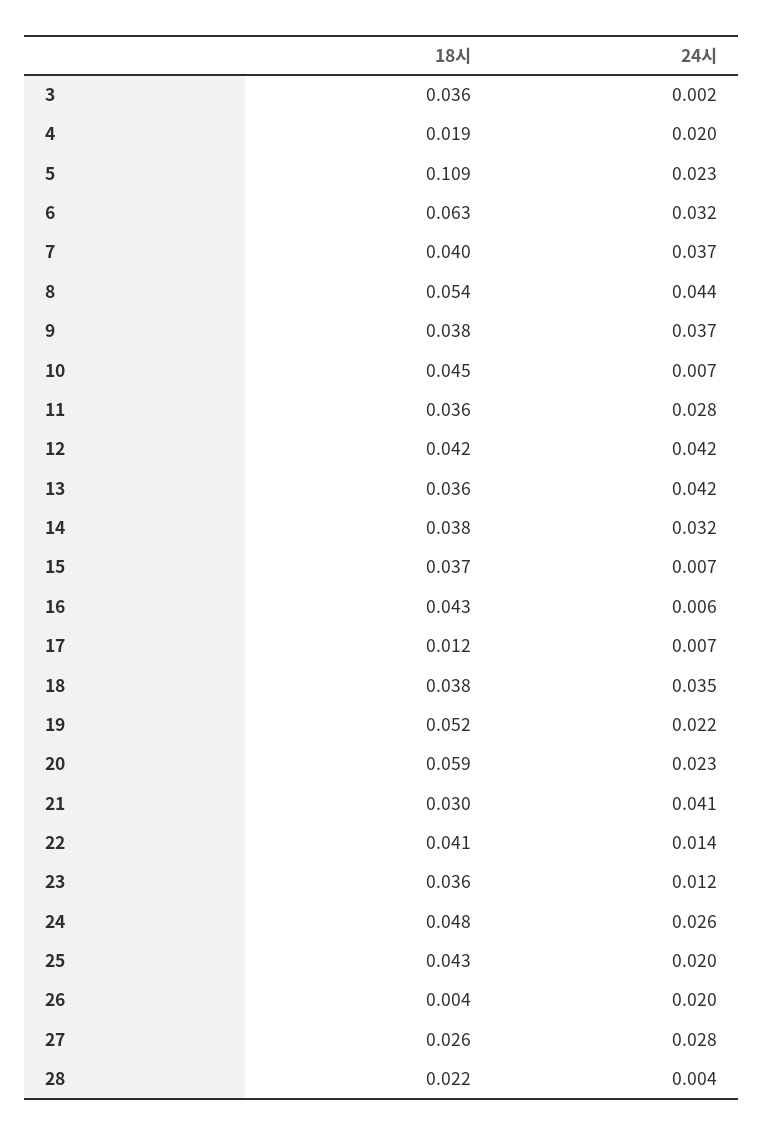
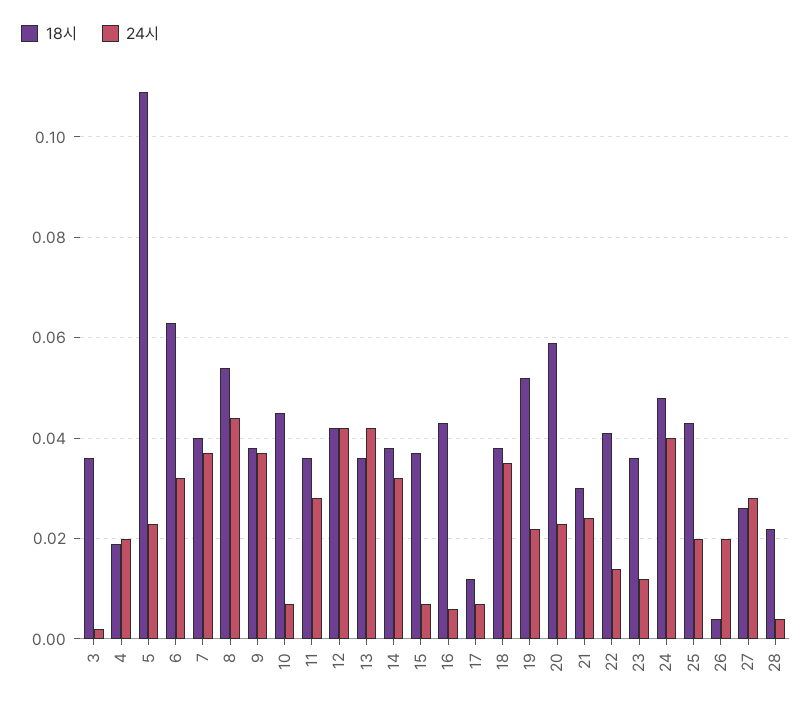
  {
    "18시": {
      "3": 0.036,
      "4": 0.019,
      "5": 0.109,
      "6": 0.063,
      "7": 0.04,
      "8": 0.054,
      "9": 0.038,
      "10": 0.045,
      "11": 0.036,
      "12": 0.042,
      "13": 0.036,
      "14": 0.038,
      "15": 0.037,
      "16": 0.043,
      "17": 0.012,
      "18": 0.038,
      "19": 0.052,
      "20": 0.059,
      "21": 0.03,
      "22": 0.041,
      "23": 0.036,
      "24": 0.048,
      "25": 0.043,
      "26": 0.004,
      "27": 0.026,
      "28": 0.022
    },
    "24시": {
      "3": 0.002,
      "4": 0.02,
      "5": 0.023,
      "6": 0.032,
      "7": 0.037,
      "8": 0.044,
      "9": 0.037,
      "10": 0.007,
      "11": 0.028,
      "12": 0.042,
      "13": 0.042,
      "14": 0.032,
      "15": 0.007,
      "16": 0.006,
      "17": 0.007,
      "18": 0.035,
      "19": 0.022,
      "20": 0.023,
-     "21": 0.041,
+     "21": 0.025,
      "22": 0.014,
      "23": 0.012,
-     "24": 0.026,
+     "24": 0.04,
      "25": 0.02,
      "26": 0.02,
      "27": 0.028,
      "28": 0.004
    }
  }

